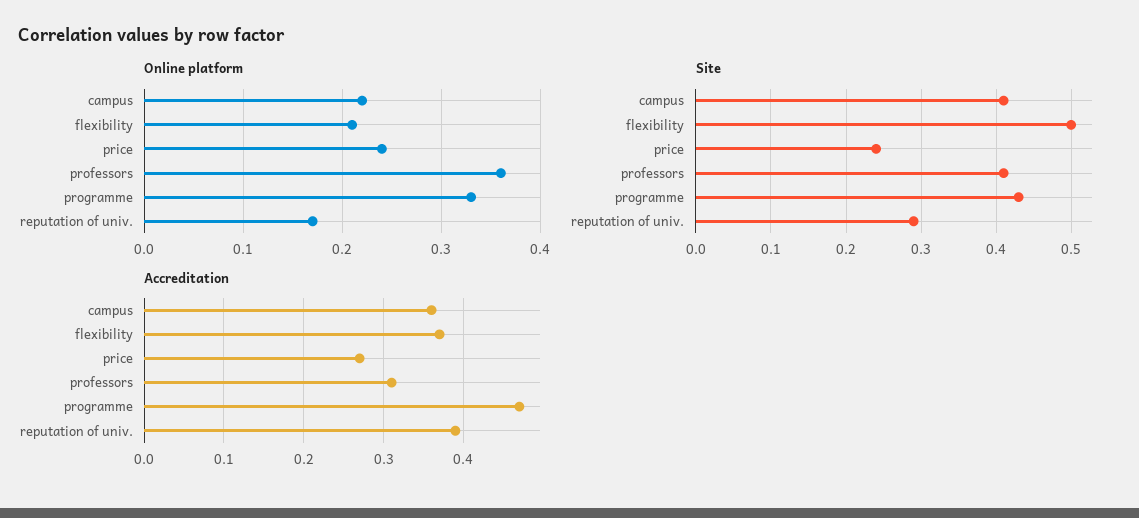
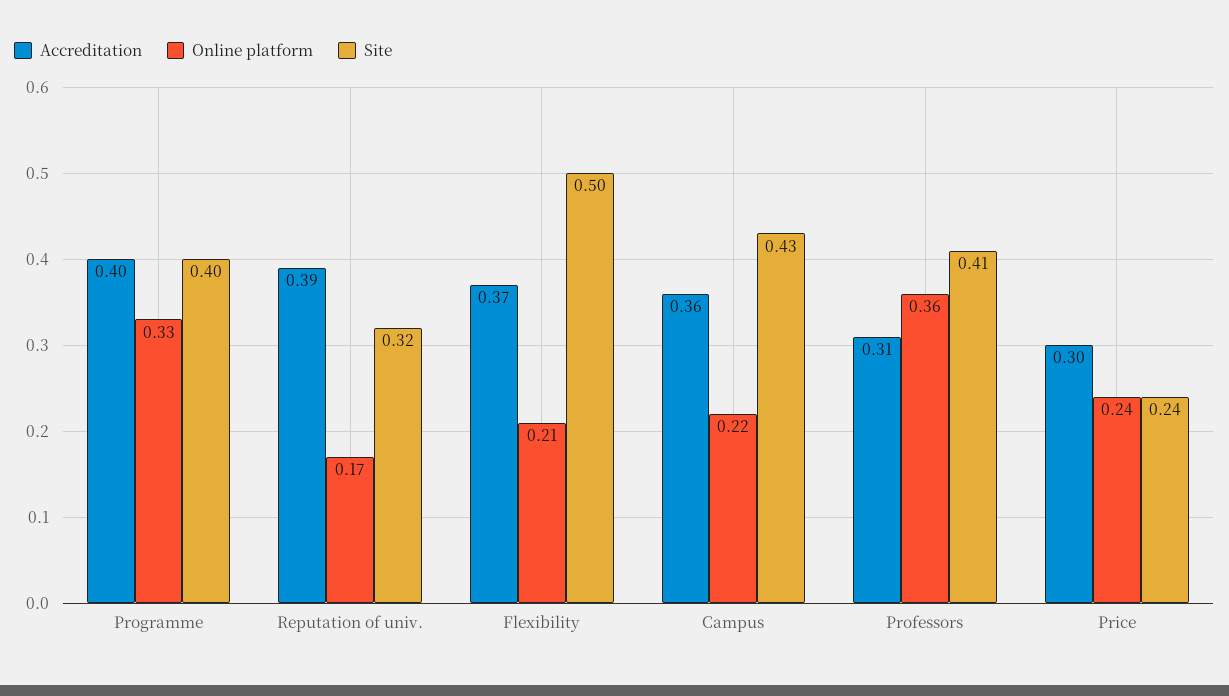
  {
    "Online platform": {
      "campus": 0.22,
      "flexibility": 0.21,
      "price": 0.24,
      "professors": 0.36,
      "programme": 0.33,
      "reputation of univ.": 0.17
    },
    "Site": {
-     "campus": 0.41,
+     "campus": 0.43,
      "flexibility": 0.5,
      "price": 0.24,
      "professors": 0.41,
-     "programme": 0.43,
+     "programme": 0.4,
-     "reputation of univ.": 0.29
+     "reputation of univ.": 0.32
    },
    "Accreditation": {
      "campus": 0.36,
      "flexibility": 0.37,
-     "price": 0.27,
+     "price": 0.3,
      "professors": 0.31,
-     "programme": 0.47,
+     "programme": 0.4,
      "reputation of univ.": 0.39
    }
  }

